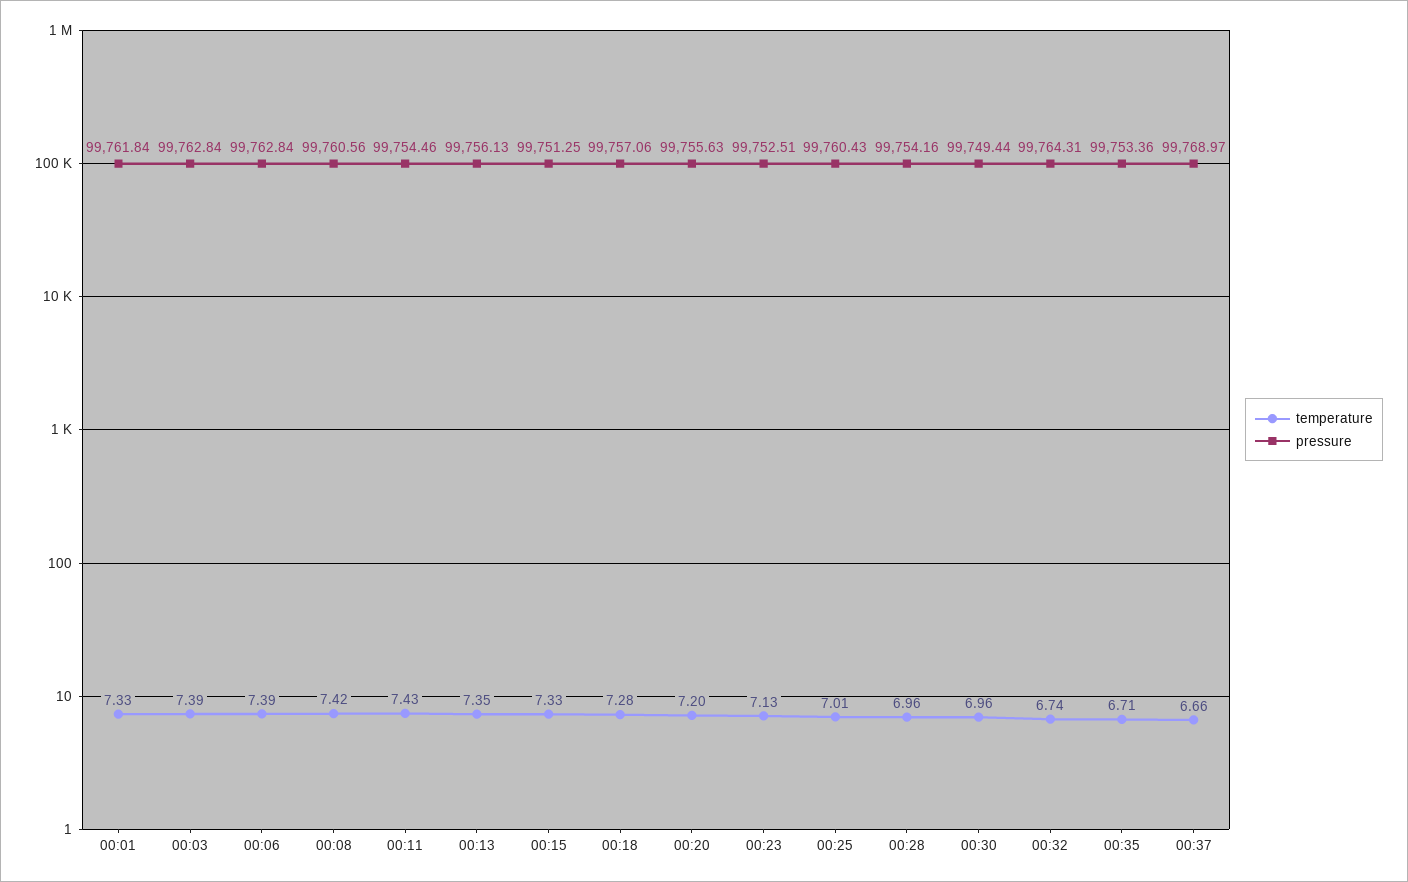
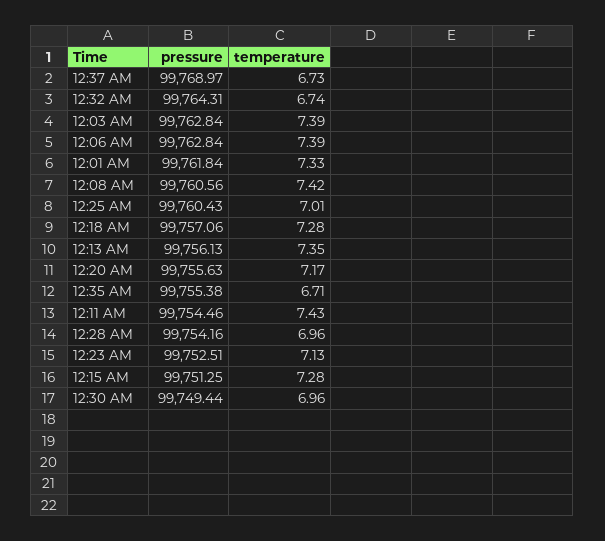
  {
    "temperature": {
      "00:01": 7.33,
      "00:03": 7.39,
      "00:06": 7.39,
      "00:08": 7.42,
      "00:11": 7.43,
      "00:13": 7.35,
-     "00:15": 7.33,
+     "00:15": 7.28,
      "00:18": 7.28,
-     "00:20": 7.2,
+     "00:20": 7.17,
      "00:23": 7.13,
      "00:25": 7.01,
      "00:28": 6.96,
      "00:30": 6.96,
      "00:32": 6.74,
      "00:35": 6.71,
-     "00:37": 6.66
+     "00:37": 6.73
    },
    "pressure": {
      "00:01": 99761.84,
      "00:03": 99762.84,
      "00:06": 99762.84,
      "00:08": 99760.56,
      "00:11": 99754.46,
      "00:13": 99756.13,
      "00:15": 99751.25,
      "00:18": 99757.06,
      "00:20": 99755.63,
      "00:23": 99752.51,
      "00:25": 99760.43,
      "00:28": 99754.16,
      "00:30": 99749.44,
      "00:32": 99764.31,
-     "00:35": 99753.36,
+     "00:35": 99755.38,
      "00:37": 99768.97
    }
  }

